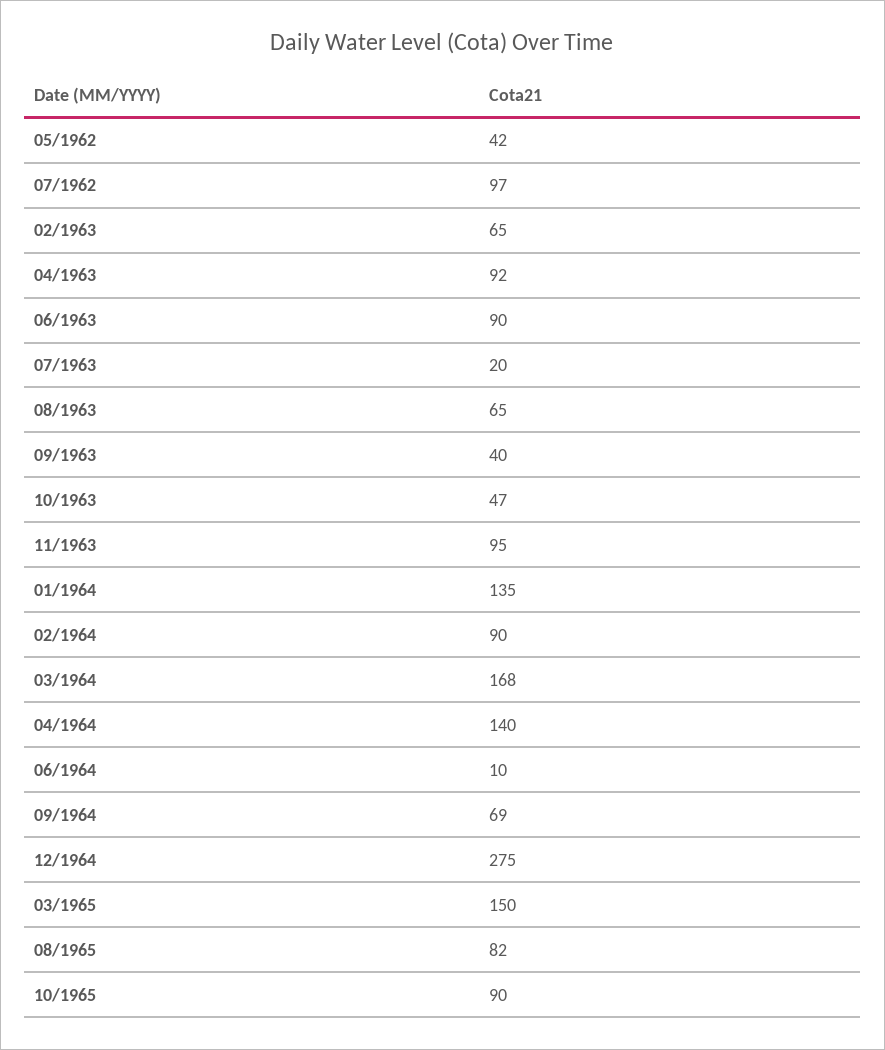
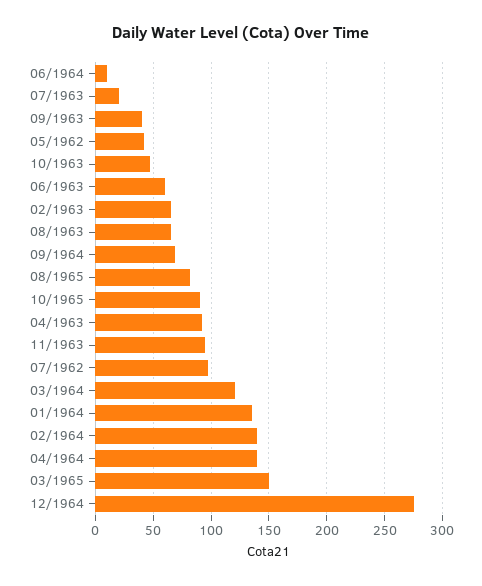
  {
    "05/1962": 42,
    "07/1962": 97,
    "02/1963": 65,
    "04/1963": 92,
-   "06/1963": 90,
+   "06/1963": 60,
    "07/1963": 20,
    "08/1963": 65,
    "09/1963": 40,
    "10/1963": 47,
    "11/1963": 95,
    "01/1964": 135,
-   "02/1964": 90,
+   "02/1964": 140,
-   "03/1964": 168,
+   "03/1964": 120,
    "04/1964": 140,
    "06/1964": 10,
    "09/1964": 69,
    "12/1964": 275,
    "03/1965": 150,
    "08/1965": 82,
    "10/1965": 90
  }

